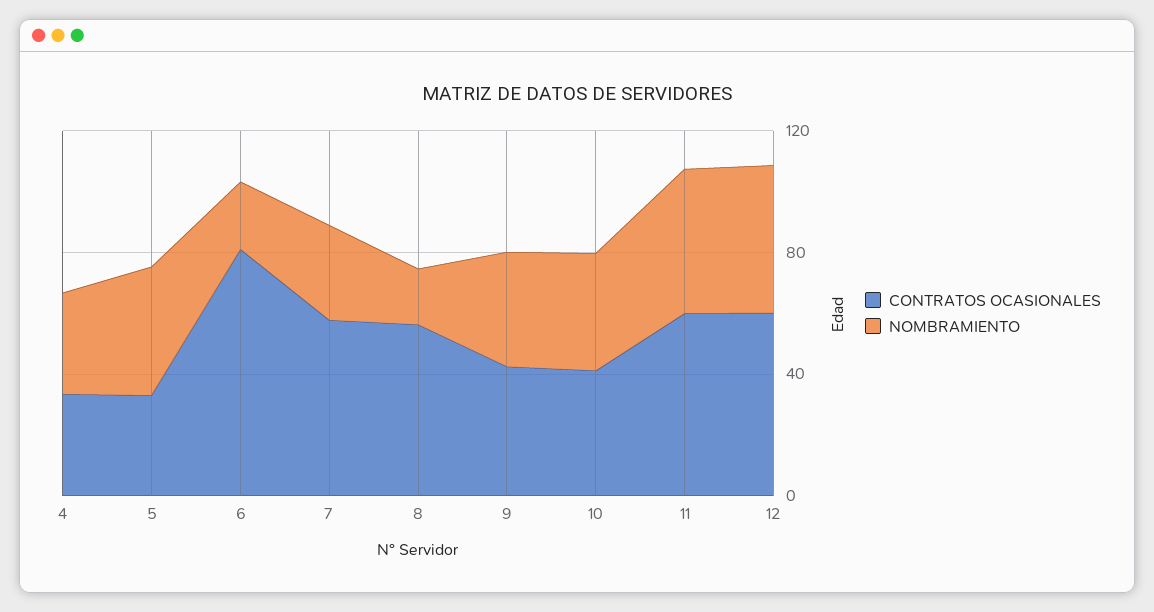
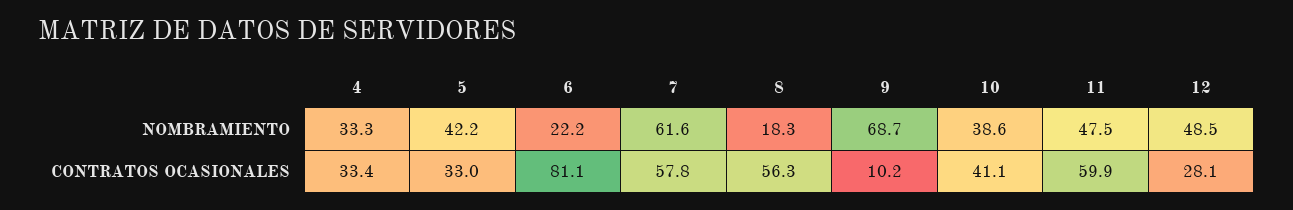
  {
    "CONTRATOS OCASIONALES": {
      "4": 33.4,
      "5": 33,
      "6": 81.1,
      "7": 57.8,
      "8": 56.3,
-     "9": 40,
+     "9": 10.2,
      "10": 41.1,
      "11": 59.9,
-     "12": 60
+     "12": 28.1
    },
    "NOMBRAMIENTO": {
      "4": 33.3,
      "5": 42.2,
      "6": 22.2,
-     "7": 30,
+     "7": 61.6,
      "8": 18.3,
-     "9": 40,
+     "9": 68.7,
      "10": 38.6,
      "11": 47.5,
      "12": 48.5
    }
  }

